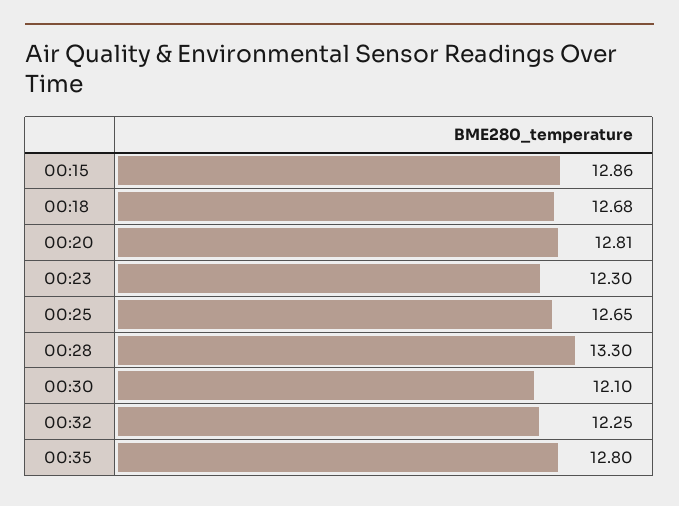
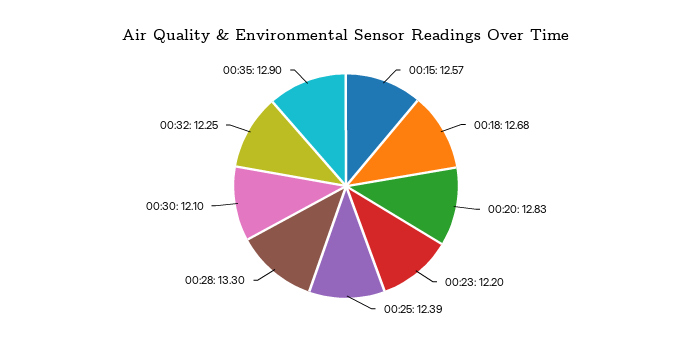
  {
-   "00:15": 12.86,
+   "00:15": 12.57,
    "00:18": 12.68,
-   "00:20": 12.81,
+   "00:20": 12.83,
-   "00:23": 12.3,
+   "00:23": 12.2,
-   "00:25": 12.65,
+   "00:25": 12.39,
    "00:28": 13.3,
    "00:30": 12.1,
    "00:32": 12.25,
-   "00:35": 12.8
+   "00:35": 12.9
  }

